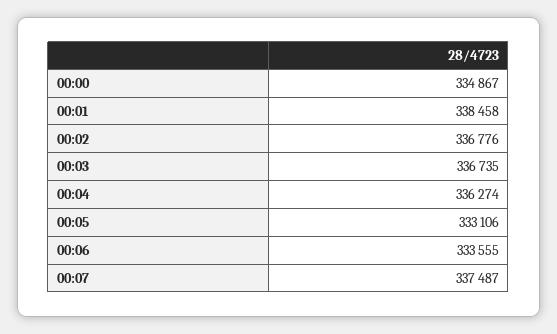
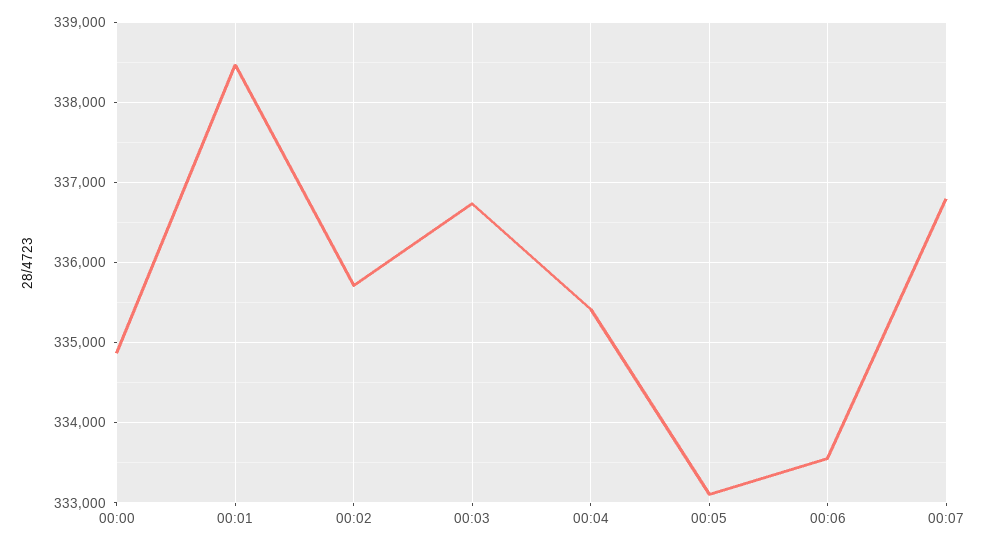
  {
    "00:00": 334867,
    "00:01": 338458,
-   "00:02": 336776,
+   "00:02": 335700,
    "00:03": 336735,
-   "00:04": 336274,
+   "00:04": 335400,
    "00:05": 333106,
    "00:06": 333555,
-   "00:07": 337487
+   "00:07": 336800
  }

